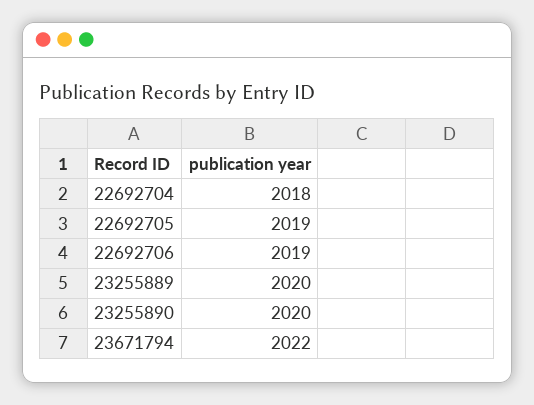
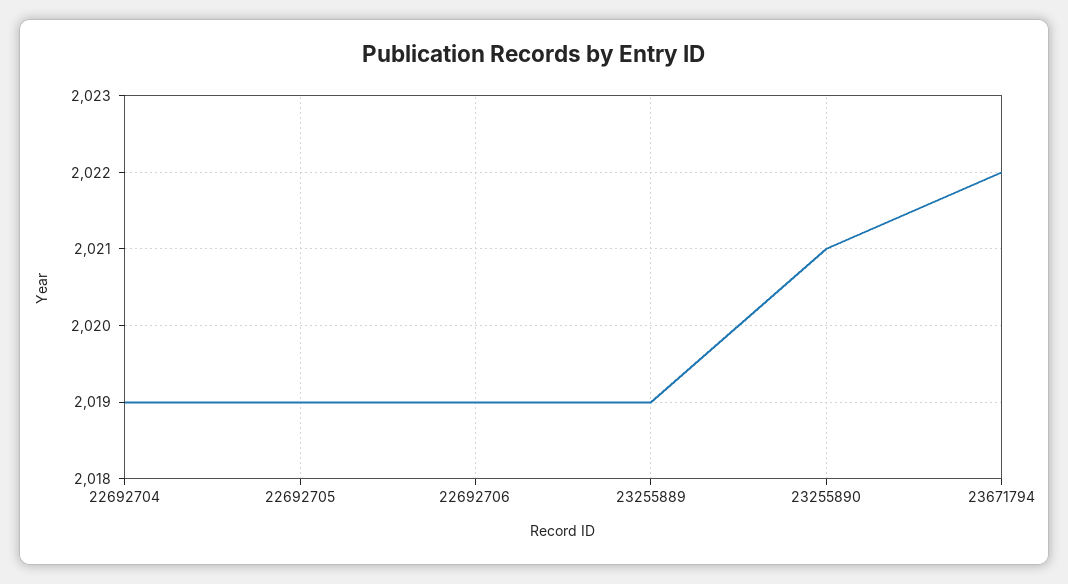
  {
-   "22692704": 2018,
+   "22692704": 2019,
    "22692705": 2019,
    "22692706": 2019,
-   "23255889": 2020,
+   "23255889": 2019,
-   "23255890": 2020,
+   "23255890": 2021,
    "23671794": 2022
  }

